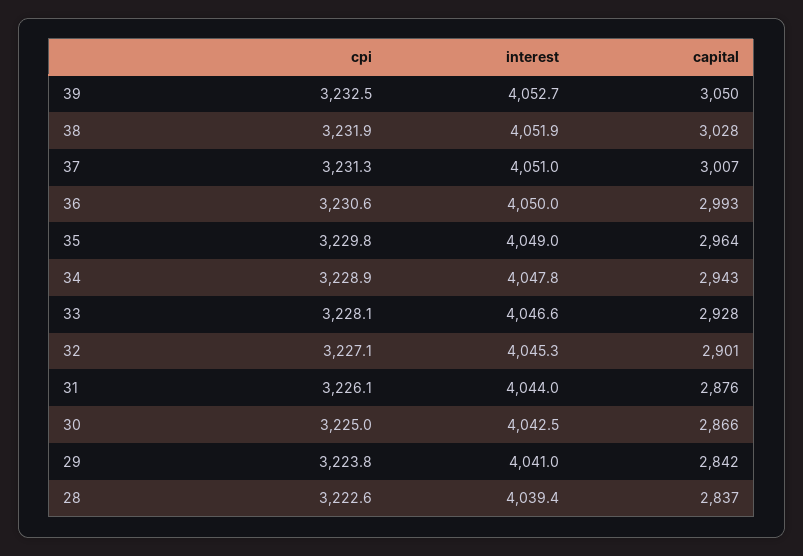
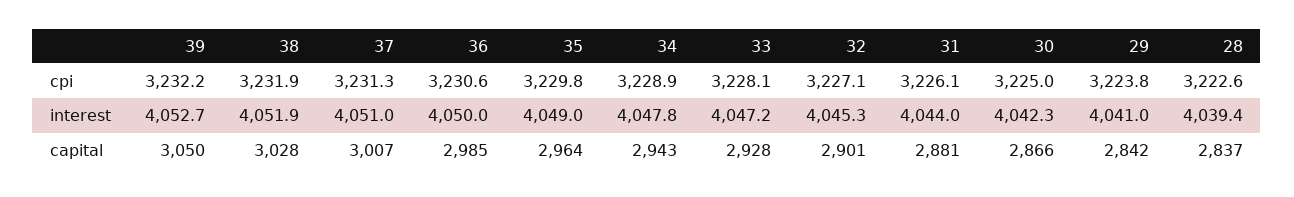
  {
    "cpi": {
-     "39": 3232.5,
+     "39": 3232.2,
      "38": 3231.9,
      "37": 3231.3,
      "36": 3230.6,
      "35": 3229.8,
      "34": 3228.9,
      "33": 3228.1,
      "32": 3227.1,
      "31": 3226.1,
      "30": 3225,
      "29": 3223.8,
      "28": 3222.6
    },
    "interest": {
      "39": 4052.7,
      "38": 4051.9,
      "37": 4051,
      "36": 4050,
      "35": 4049,
      "34": 4047.8,
-     "33": 4046.6,
+     "33": 4047.2,
      "32": 4045.3,
      "31": 4044,
-     "30": 4042.5,
+     "30": 4042.3,
      "29": 4041,
      "28": 4039.4
    },
    "capital": {
      "39": 3050,
      "38": 3028,
      "37": 3007,
-     "36": 2993,
+     "36": 2985,
      "35": 2964,
      "34": 2943,
      "33": 2928,
      "32": 2901,
-     "31": 2876,
+     "31": 2881,
      "30": 2866,
      "29": 2842,
      "28": 2837
    }
  }

